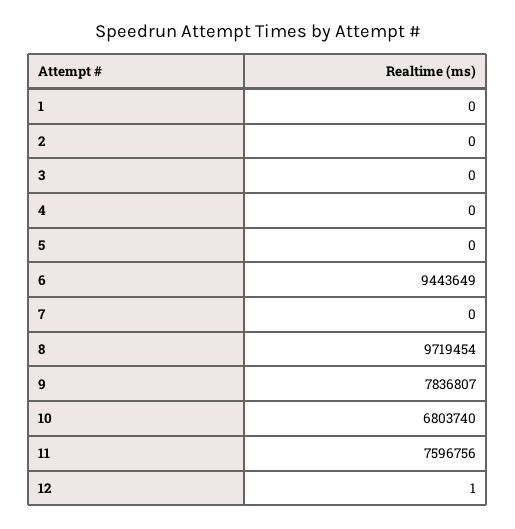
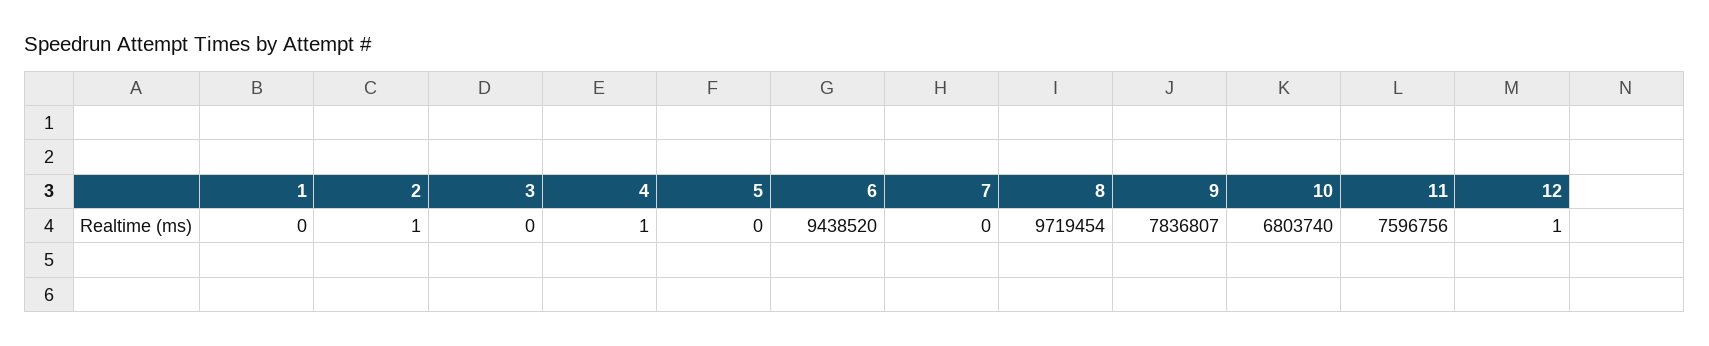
  {
    "1": 0,
-   "2": 0,
+   "2": 1,
    "3": 0,
-   "4": 0,
+   "4": 1,
    "5": 0,
-   "6": 9443649,
+   "6": 9438520,
    "7": 0,
    "8": 9719454,
    "9": 7836807,
    "10": 6803740,
    "11": 7596756,
    "12": 1
  }

